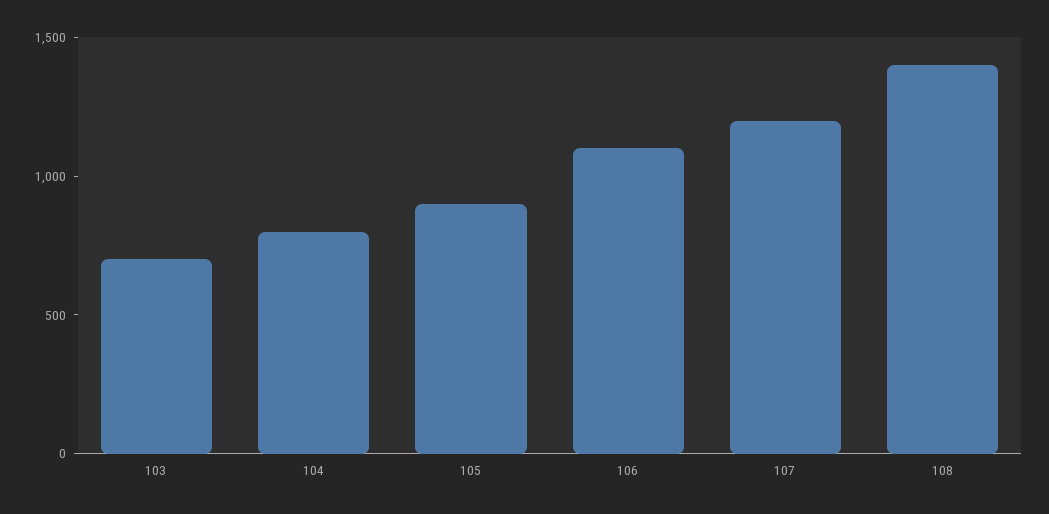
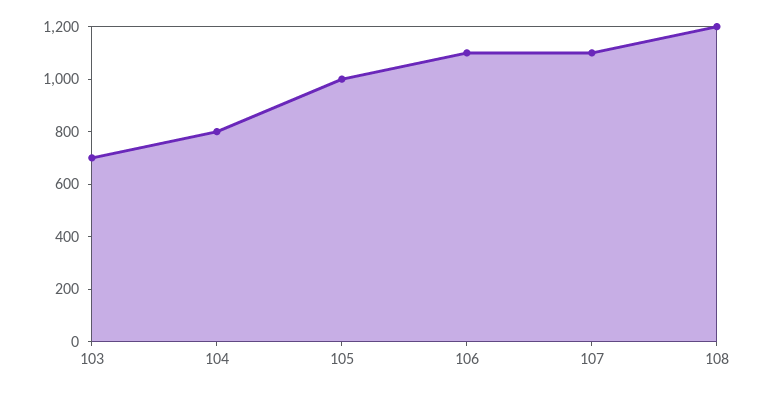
  {
    "103": 700,
    "104": 800,
-   "105": 900,
+   "105": 1000,
    "106": 1100,
-   "107": 1200,
+   "107": 1100,
-   "108": 1400
+   "108": 1200
  }

